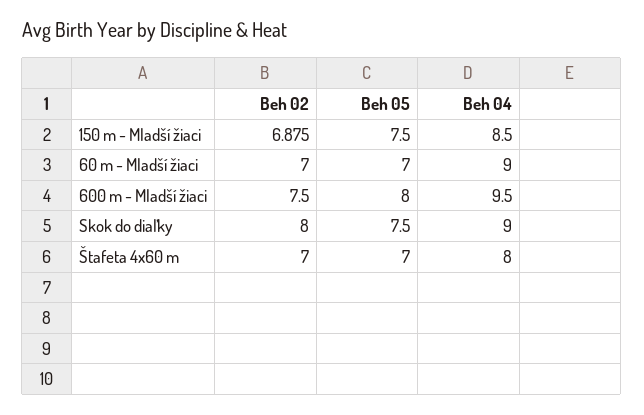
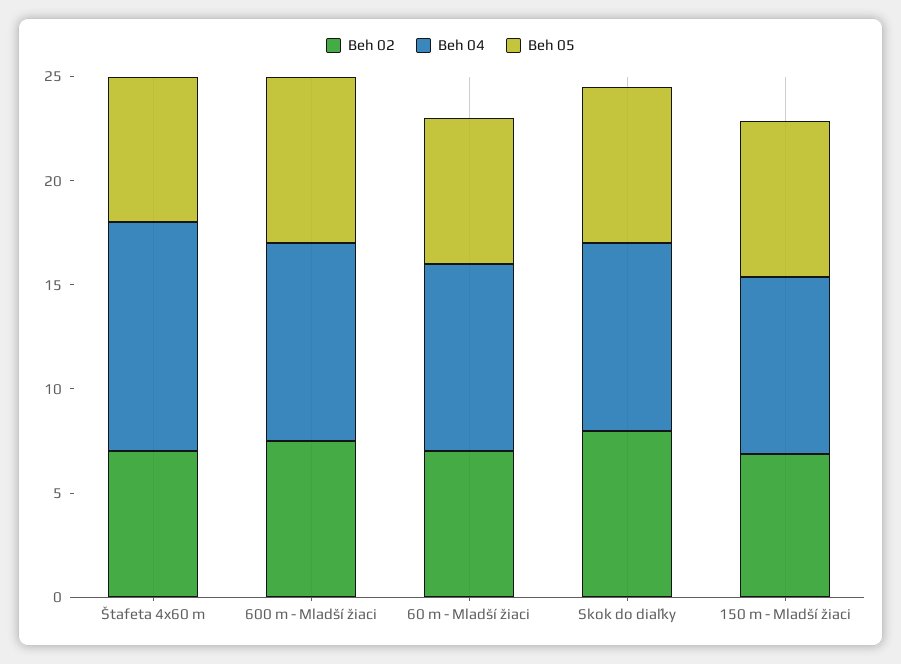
  {
    "Beh 02": {
      "150 m - Mladší žiaci": 6.875,
      "60 m - Mladší žiaci": 7,
      "600 m - Mladší žiaci": 7.5,
      "Skok do diaľky": 8,
      "Štafeta 4x60 m": 7
    },
    "Beh 05": {
      "150 m - Mladší žiaci": 7.5,
      "60 m - Mladší žiaci": 7,
      "600 m - Mladší žiaci": 8,
      "Skok do diaľky": 7.5,
      "Štafeta 4x60 m": 7
    },
    "Beh 04": {
      "150 m - Mladší žiaci": 8.5,
      "60 m - Mladší žiaci": 9,
      "600 m - Mladší žiaci": 9.5,
      "Skok do diaľky": 9,
-     "Štafeta 4x60 m": 8
+     "Štafeta 4x60 m": 11
    }
  }

